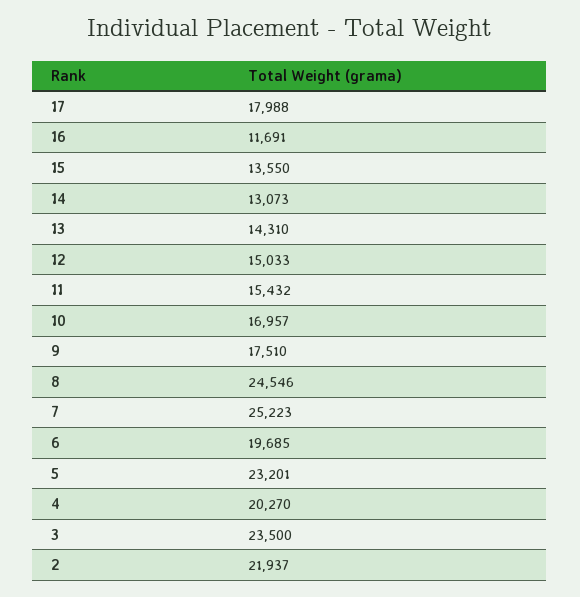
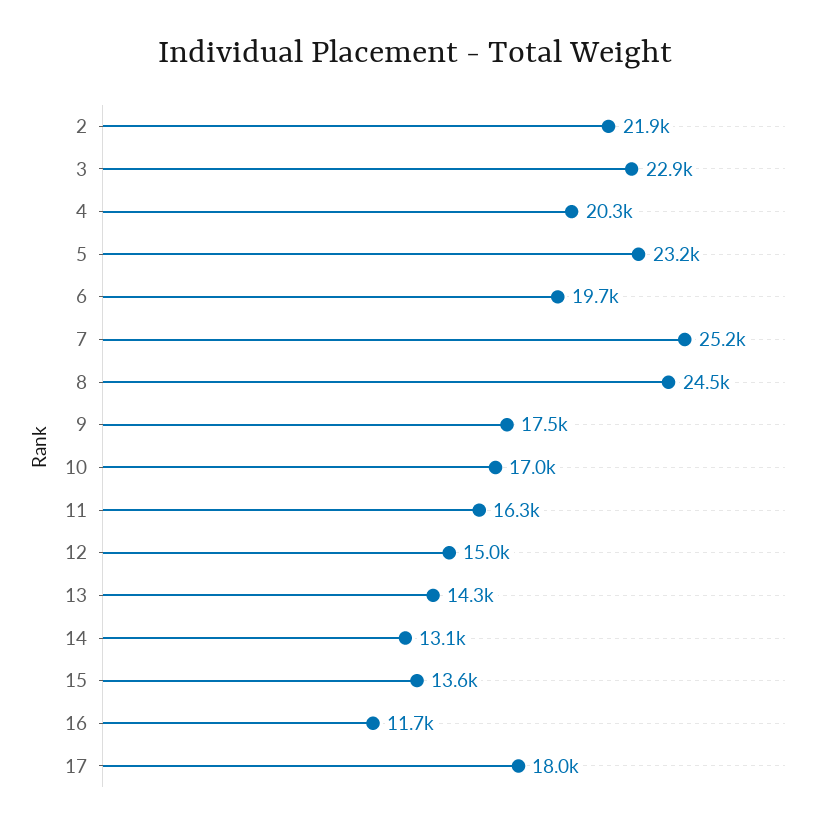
  {
    "17": 17988,
    "16": 11691,
    "15": 13550,
    "14": 13073,
    "13": 14310,
    "12": 15033,
-   "11": 15432,
+   "11": 16300,
    "10": 16957,
    "9": 17510,
    "8": 24546,
    "7": 25223,
    "6": 19685,
    "5": 23201,
    "4": 20270,
-   "3": 23500,
+   "3": 22900,
    "2": 21937
  }

